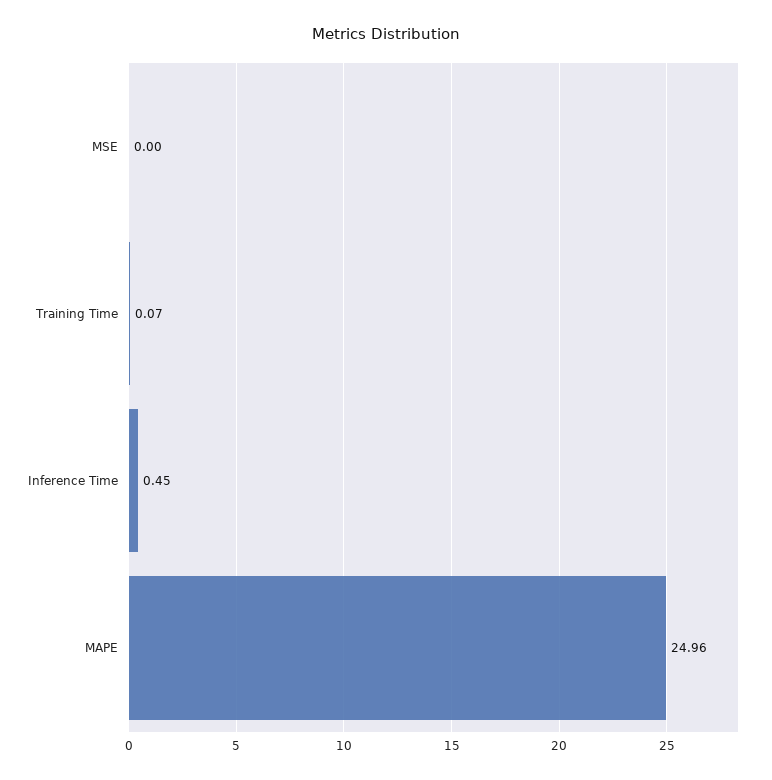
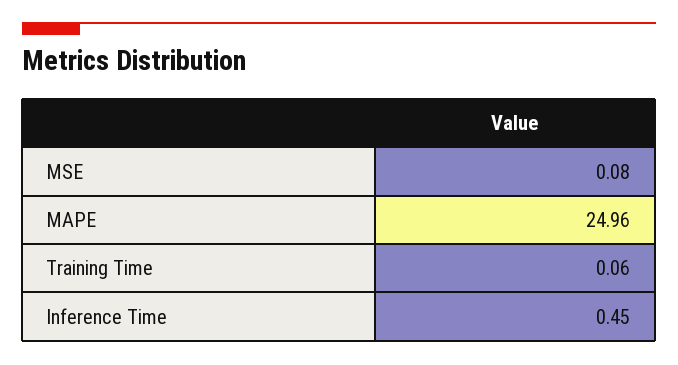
  {
-   "MSE": 0,
+   "MSE": 0.08,
-   "Training Time": 0.07,
+   "Training Time": 0.06,
    "Inference Time": 0.45,
    "MAPE": 24.96
  }

